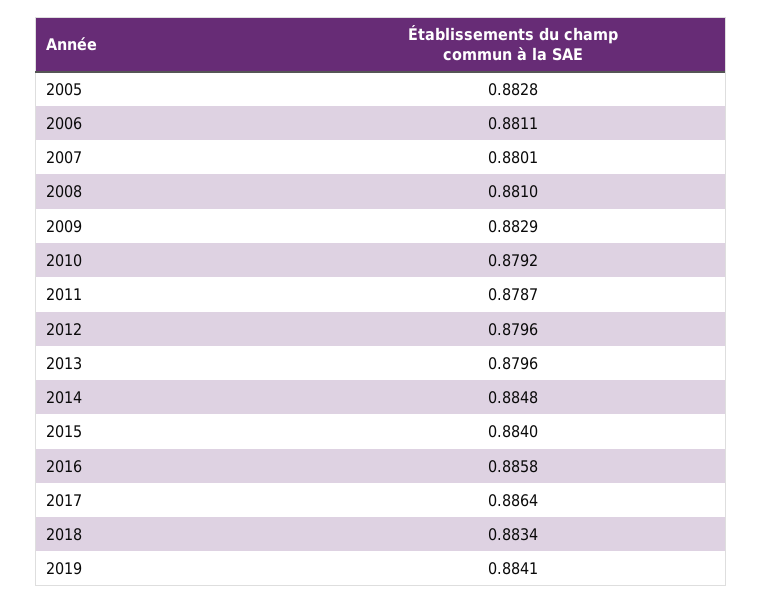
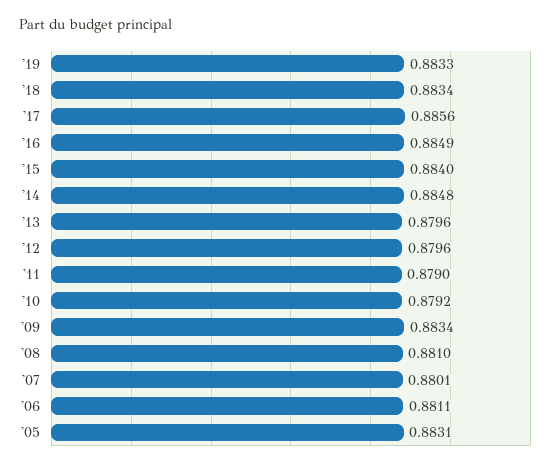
  {
-   "2005": 0.8828,
+   "2005": 0.8831,
    "2006": 0.8811,
    "2007": 0.8801,
    "2008": 0.881,
-   "2009": 0.8829,
+   "2009": 0.8834,
    "2010": 0.8792,
-   "2011": 0.8787,
+   "2011": 0.879,
    "2012": 0.8796,
    "2013": 0.8796,
    "2014": 0.8848,
    "2015": 0.884,
-   "2016": 0.8858,
+   "2016": 0.8849,
-   "2017": 0.8864,
+   "2017": 0.8856,
    "2018": 0.8834,
-   "2019": 0.8841
+   "2019": 0.8833
  }

